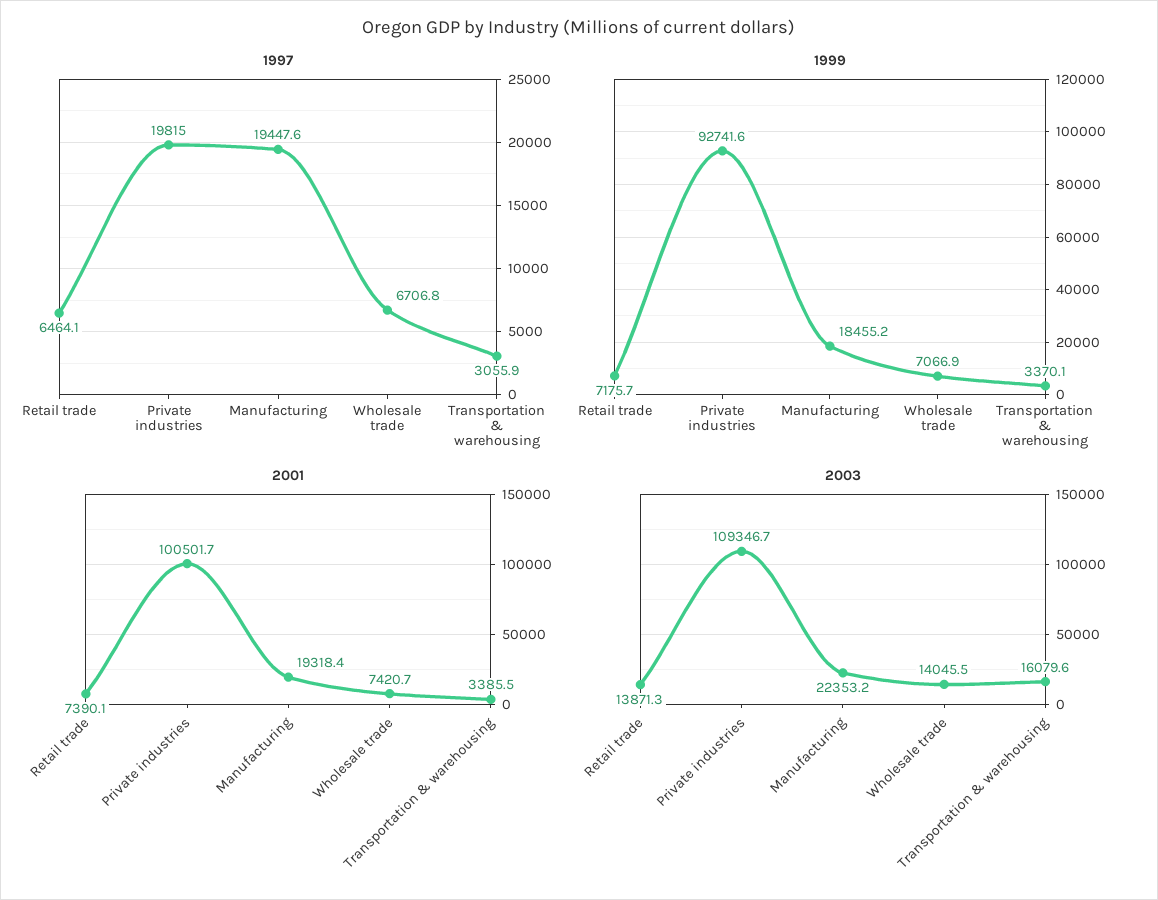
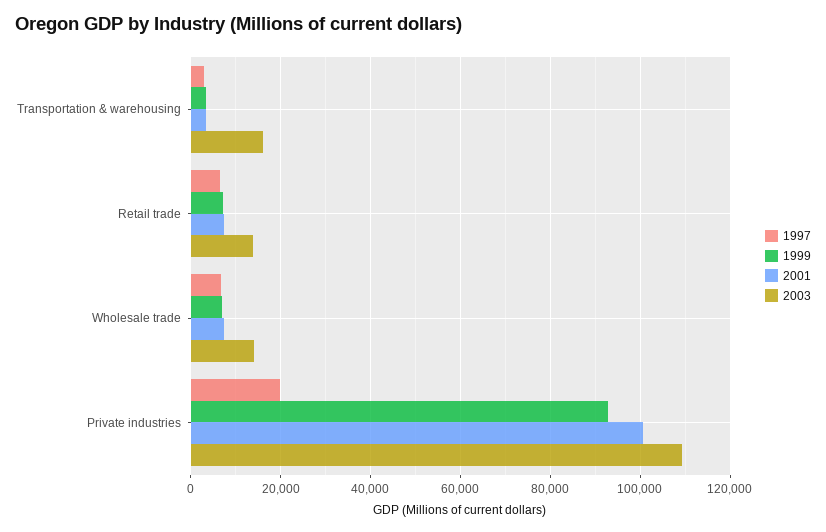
  {
    "1997": {
      "Retail trade": 6464.1,
      "Private industries": 19815,
-     "Manufacturing": 19447.6,
      "Wholesale trade": 6706.8,
      "Transportation & warehousing": 3055.9
    },
    "1999": {
      "Retail trade": 7175.7,
      "Private industries": 92741.6,
-     "Manufacturing": 18455.2,
      "Wholesale trade": 7066.9,
      "Transportation & warehousing": 3370.1
    },
    "2001": {
      "Retail trade": 7390.1,
      "Private industries": 100501.7,
-     "Manufacturing": 19318.4,
      "Wholesale trade": 7420.7,
      "Transportation & warehousing": 3385.5
    },
    "2003": {
      "Retail trade": 13871.3,
      "Private industries": 109346.7,
-     "Manufacturing": 22353.2,
      "Wholesale trade": 14045.5,
      "Transportation & warehousing": 16079.6
    }
  }

